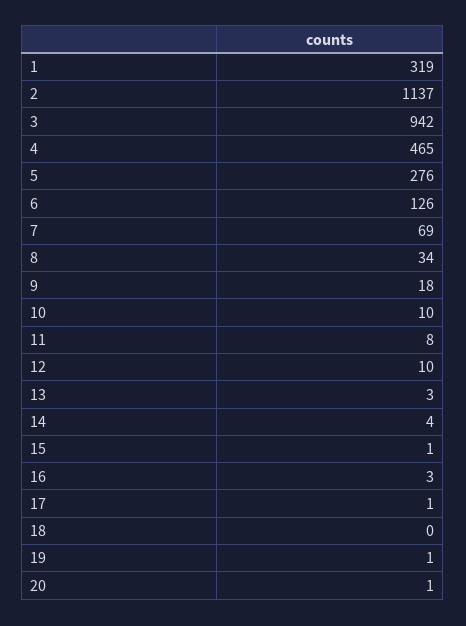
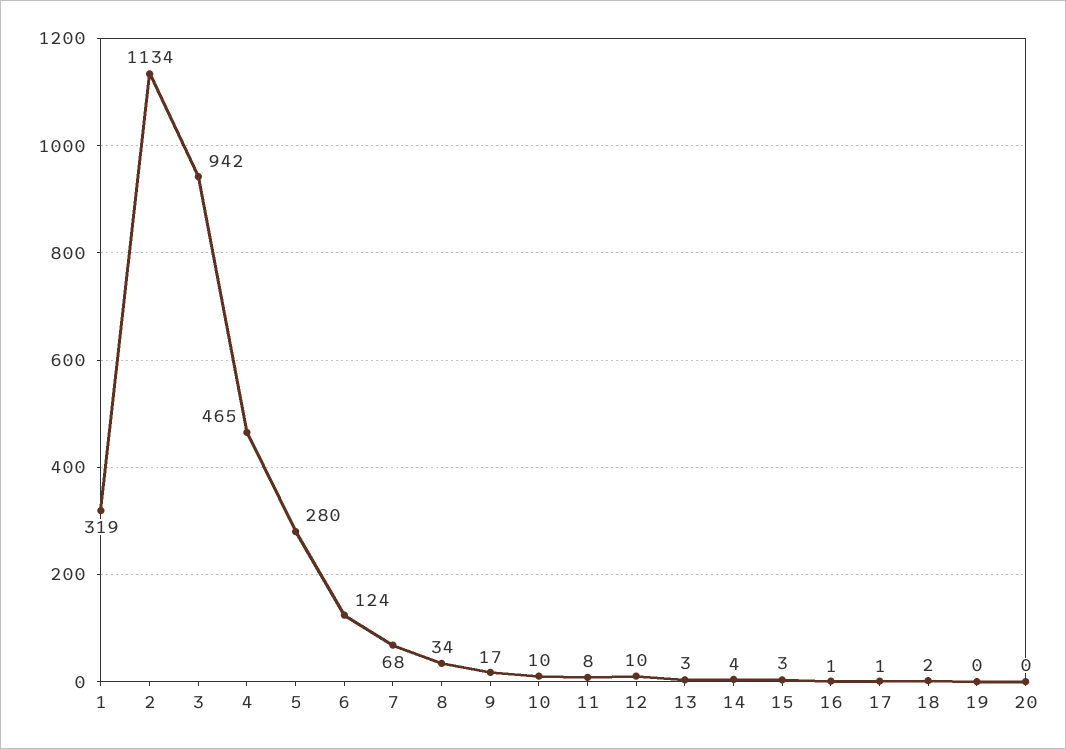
  {
    "1": 319,
-   "2": 1137,
+   "2": 1134,
    "3": 942,
    "4": 465,
-   "5": 276,
+   "5": 280,
-   "6": 126,
+   "6": 124,
-   "7": 69,
+   "7": 68,
    "8": 34,
-   "9": 18,
+   "9": 17,
    "10": 10,
    "11": 8,
    "12": 10,
    "13": 3,
    "14": 4,
-   "15": 1,
+   "15": 3,
-   "16": 3,
+   "16": 1,
    "17": 1,
-   "18": 0,
+   "18": 2,
-   "19": 1,
+   "19": 0,
-   "20": 1
+   "20": 0
  }

